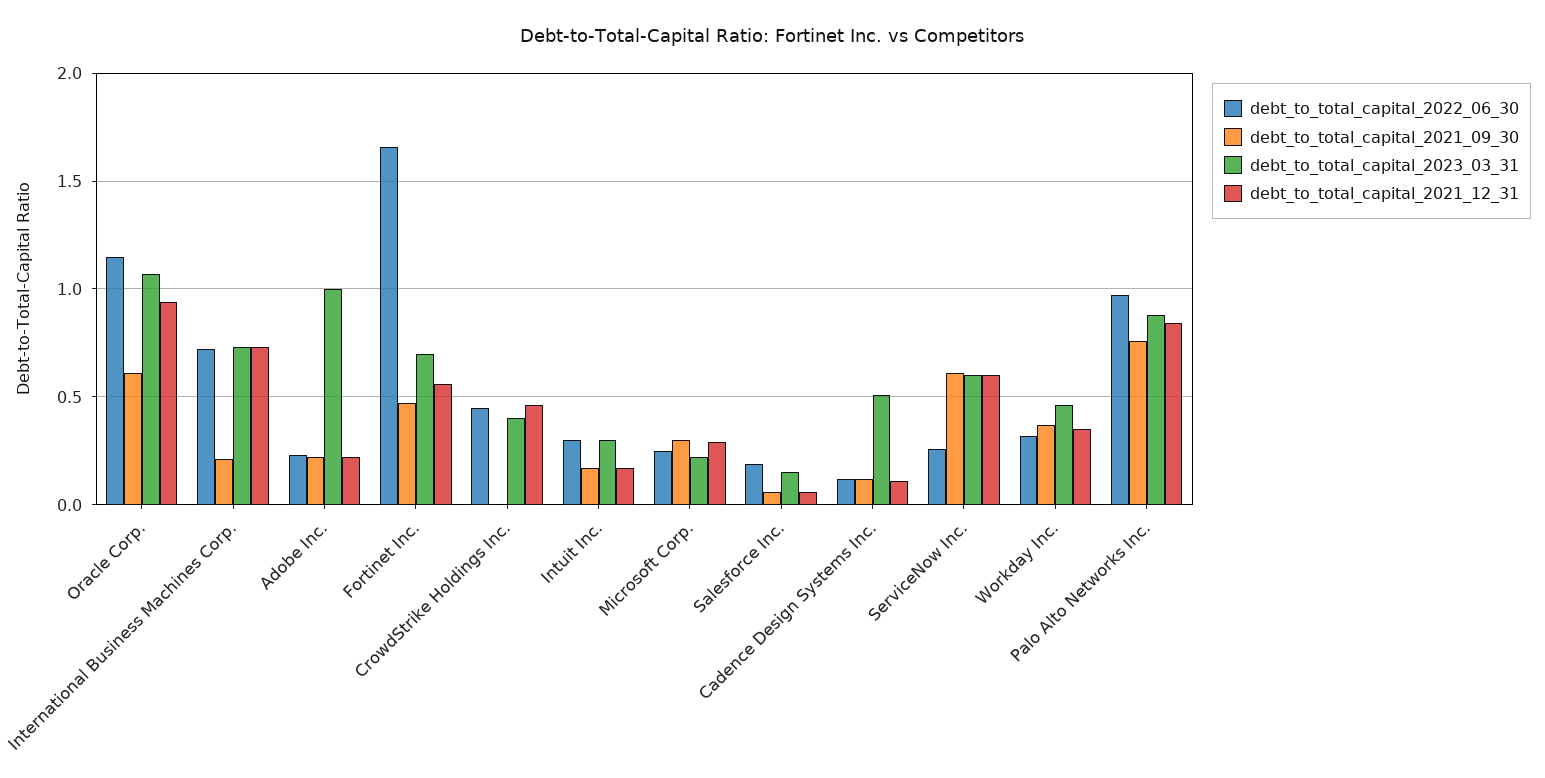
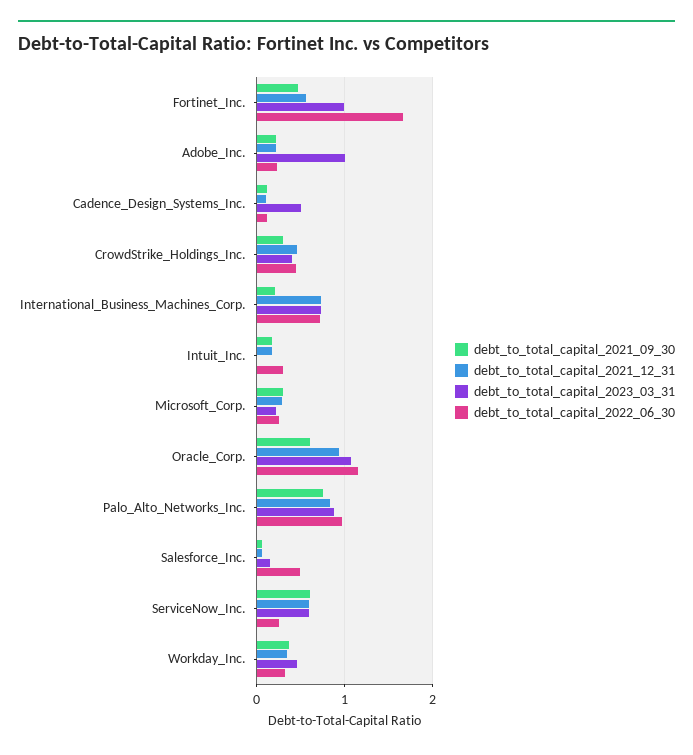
  {
    "debt_to_total_capital_2022_06_30": {
      "Oracle Corp.": 1.15,
      "International Business Machines Corp.": 0.7,
      "Adobe Inc.": 0.25,
      "Fortinet Inc.": 1.65,
      "CrowdStrike Holdings Inc.": 0.45,
      "Intuit Inc.": 0.3,
      "Microsoft Corp.": 0.25,
-     "Salesforce Inc.": 0.2,
+     "Salesforce Inc.": 0.5,
      "Cadence Design Systems Inc.": 0.1,
      "ServiceNow Inc.": 0.25,
      "Workday Inc.": 0.3,
      "Palo Alto Networks Inc.": 0.95
    },
    "debt_to_total_capital_2021_09_30": {
      "Oracle Corp.": 0.6,
      "International Business Machines Corp.": 0.2,
      "Adobe Inc.": 0.2,
      "Fortinet Inc.": 0.45,
-     "CrowdStrike Holdings Inc.": 0,
+     "CrowdStrike Holdings Inc.": 0.3,
      "Intuit Inc.": 0.15,
      "Microsoft Corp.": 0.3,
      "Salesforce Inc.": 0.05,
      "Cadence Design Systems Inc.": 0.1,
      "ServiceNow Inc.": 0.6,
      "Workday Inc.": 0.35,
      "Palo Alto Networks Inc.": 0.75
    },
    "debt_to_total_capital_2023_03_31": {
      "Oracle Corp.": 1.05,
      "International Business Machines Corp.": 0.75,
      "Adobe Inc.": 1,
-     "Fortinet Inc.": 0.7,
+     "Fortinet Inc.": 1,
      "CrowdStrike Holdings Inc.": 0.4,
-     "Intuit Inc.": 0.3,
+     "Intuit Inc.": 0,
      "Microsoft Corp.": 0.2,
      "Salesforce Inc.": 0.15,
      "Cadence Design Systems Inc.": 0.5,
      "ServiceNow Inc.": 0.6,
      "Workday Inc.": 0.45,
      "Palo Alto Networks Inc.": 0.9
    },
    "debt_to_total_capital_2021_12_31": {
      "Oracle Corp.": 0.95,
      "International Business Machines Corp.": 0.75,
      "Adobe Inc.": 0.2,
      "Fortinet Inc.": 0.55,
      "CrowdStrike Holdings Inc.": 0.45,
      "Intuit Inc.": 0.15,
      "Microsoft Corp.": 0.3,
      "Salesforce Inc.": 0.05,
      "Cadence Design Systems Inc.": 0.1,
      "ServiceNow Inc.": 0.6,
      "Workday Inc.": 0.35,
      "Palo Alto Networks Inc.": 0.85
    }
  }

